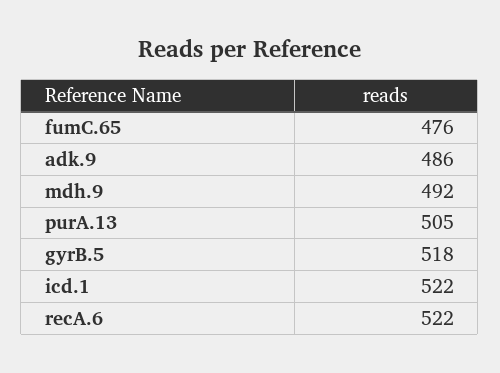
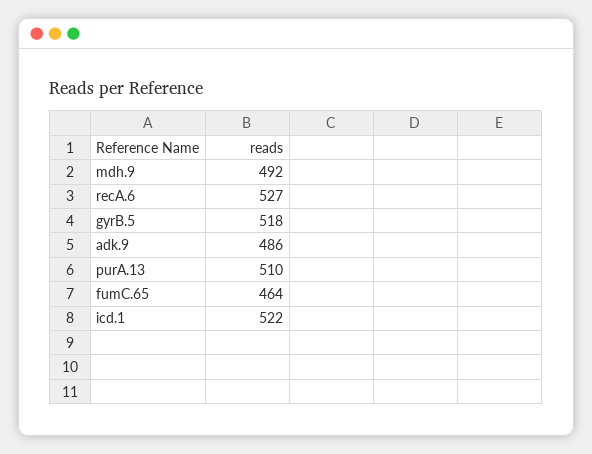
  {
-   "fumC.65": 476,
+   "fumC.65": 464,
    "adk.9": 486,
    "mdh.9": 492,
-   "purA.13": 505,
+   "purA.13": 510,
    "gyrB.5": 518,
    "icd.1": 522,
-   "recA.6": 522
+   "recA.6": 527
  }

